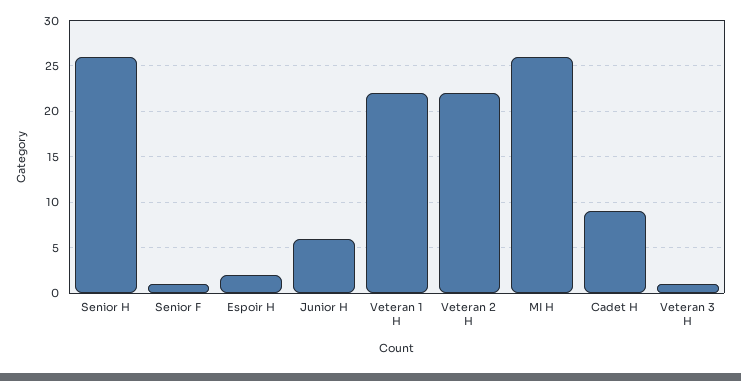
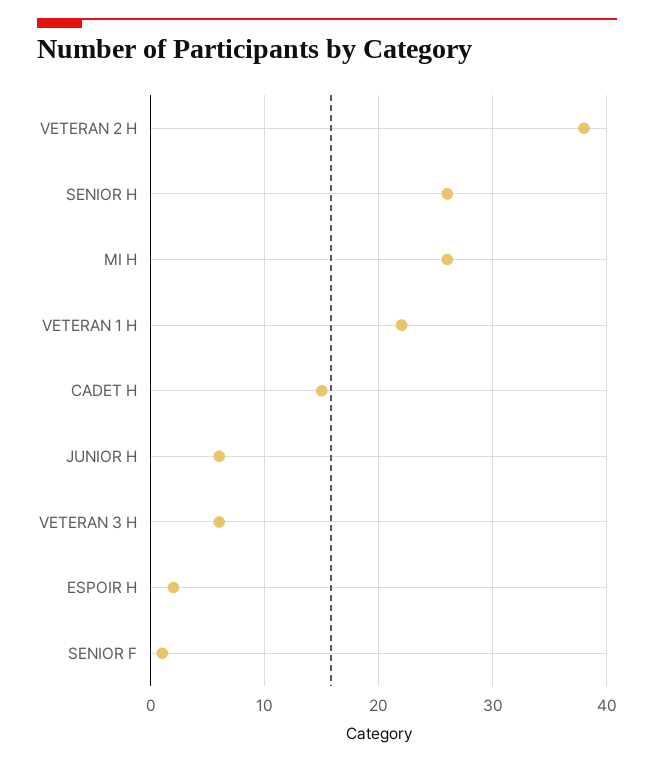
  {
    "Senior H": 26,
    "Senior F": 1,
    "Espoir H": 2,
    "Junior H": 6,
    "Veteran 1 H": 22,
-   "Veteran 2 H": 22,
+   "Veteran 2 H": 38,
    "MI H": 26,
-   "Cadet H": 9,
+   "Cadet H": 15,
-   "Veteran 3 H": 1
+   "Veteran 3 H": 6
  }

